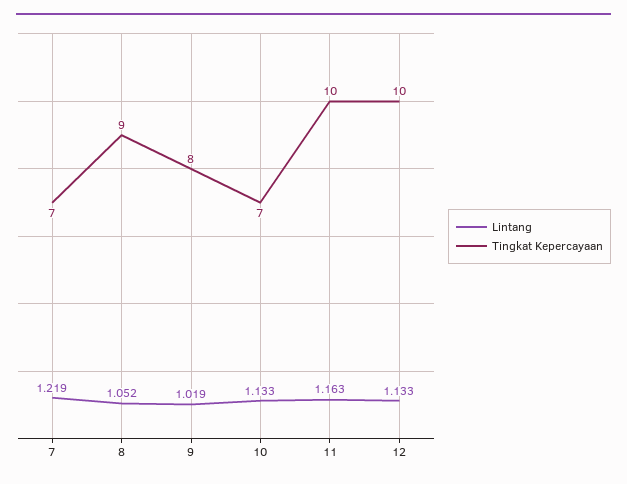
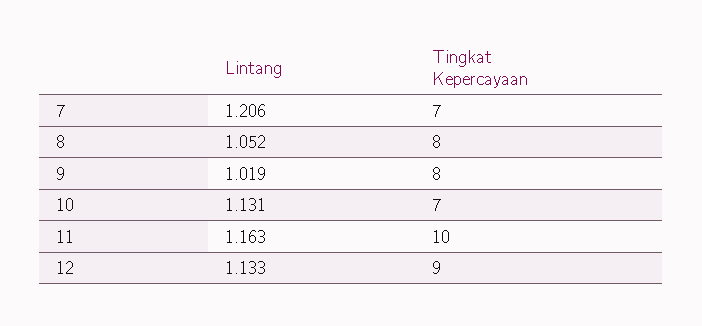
  {
    "Lintang": {
-     "7": 1.219,
+     "7": 1.206,
      "8": 1.052,
      "9": 1.019,
-     "10": 1.133,
+     "10": 1.131,
      "11": 1.163,
      "12": 1.133
    },
    "Tingkat Kepercayaan": {
      "7": 7,
-     "8": 9,
+     "8": 8,
      "9": 8,
      "10": 7,
      "11": 10,
-     "12": 10
+     "12": 9
    }
  }

